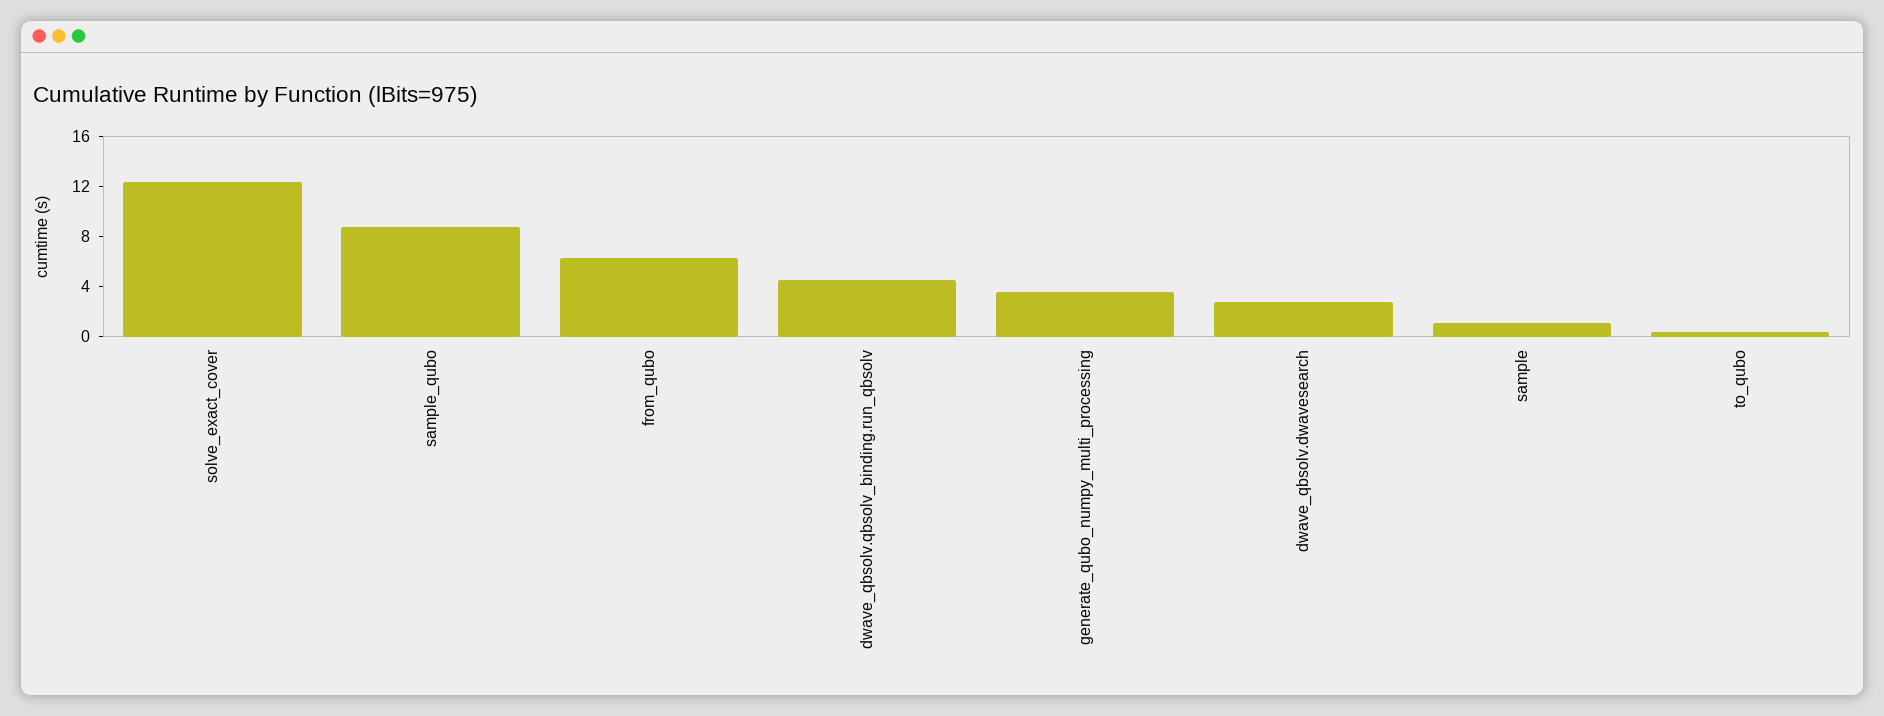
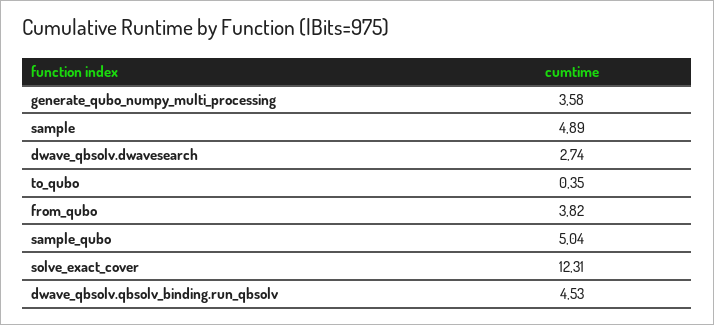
  {
    "solve_exact_cover": 12.31,
-   "sample_qubo": 9,
+   "sample_qubo": 5.04,
-   "from_qubo": 6,
+   "from_qubo": 3.82,
    "dwave_qbsolv.qbsolv_binding.run_qbsolv": 4.53,
    "generate_qubo_numpy_multi_processing": 3.58,
    "dwave_qbsolv.dwavesearch": 2.74,
-   "sample": 1,
+   "sample": 4.89,
    "to_qubo": 0.35
  }

